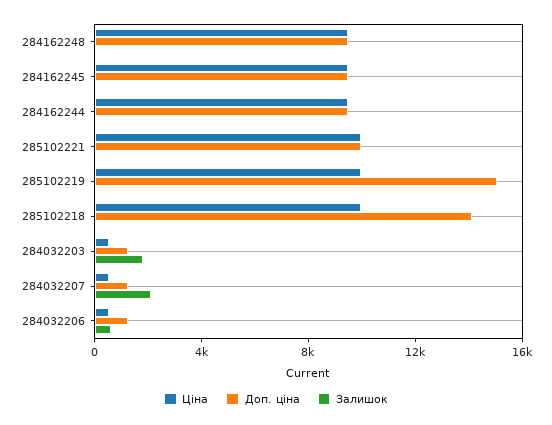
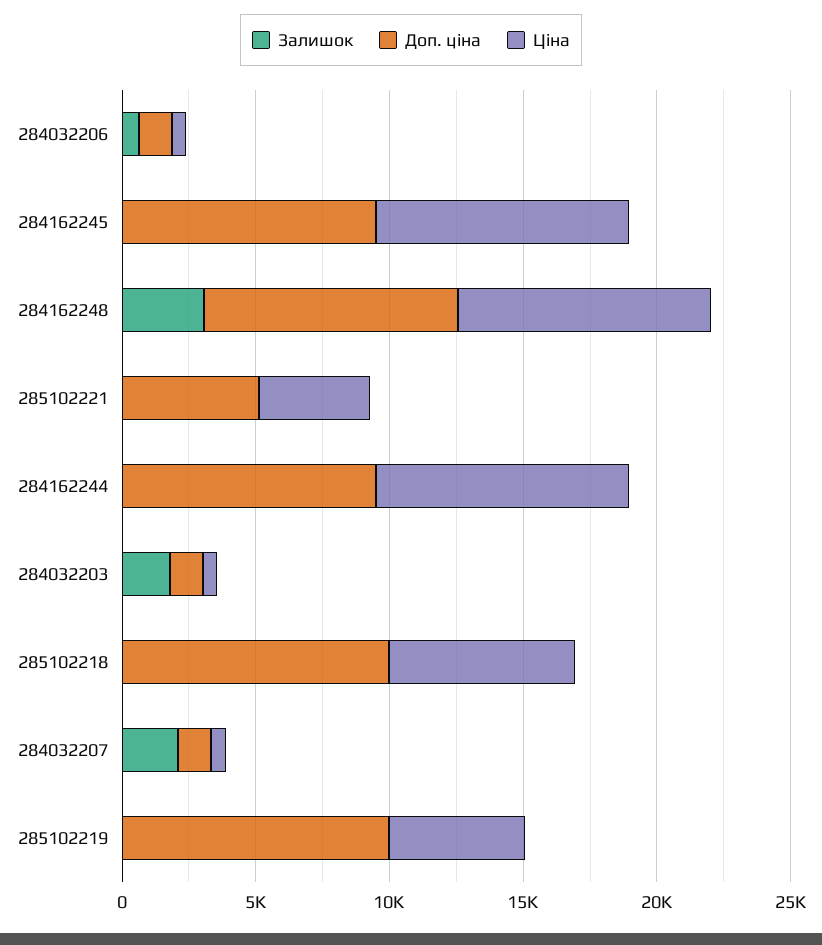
  {
    "Ціна": {
      "284162248": 9000,
      "284162245": 9000,
      "284162244": 9000,
-     "285102221": 10000,
+     "285102221": 4000,
-     "285102219": 10000,
+     "285102219": 5000,
-     "285102218": 10000,
+     "285102218": 7000,
      "284032203": 1000,
      "284032207": 1000,
      "284032206": 1000
    },
    "Доп. ціна": {
      "284162248": 9000,
      "284162245": 9000,
      "284162244": 9000,
-     "285102221": 10000,
+     "285102221": 5000,
-     "285102219": 15000,
+     "285102219": 10000,
-     "285102218": 14000,
+     "285102218": 10000,
      "284032203": 1000,
      "284032207": 1000,
      "284032206": 1000
    },
    "Залишок": {
-     "284162248": 0,
+     "284162248": 3000,
      "284162245": 0,
      "284162244": 0,
      "285102221": 0,
      "285102219": 0,
      "285102218": 0,
      "284032203": 2000,
      "284032207": 2000,
      "284032206": 1000
    }
  }

